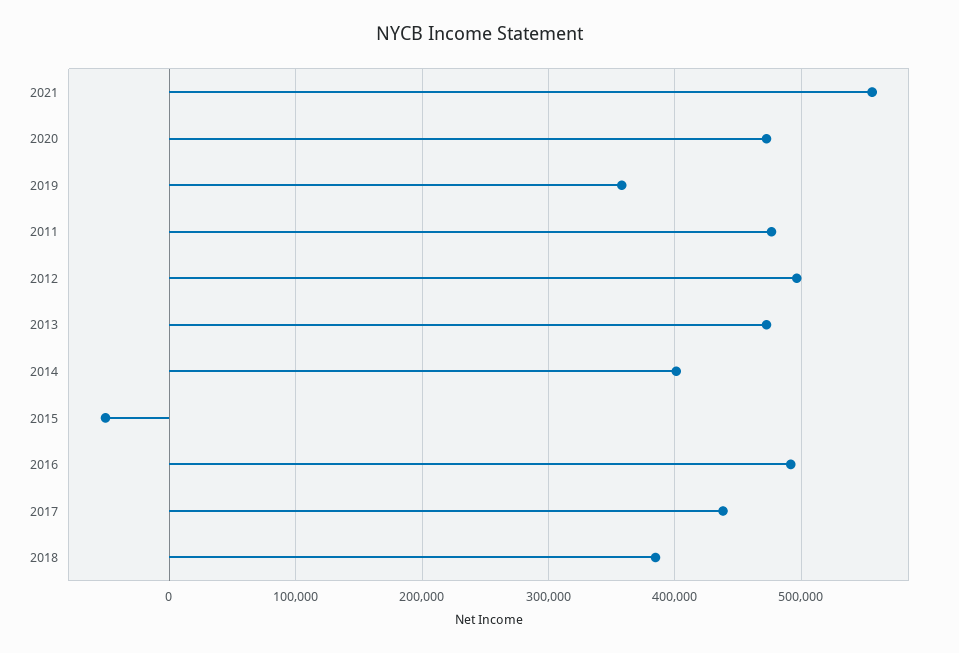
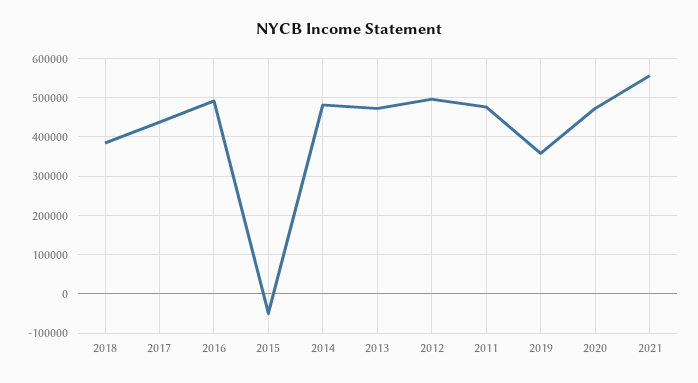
  {
    "2021": 560000,
    "2020": 470000,
    "2019": 360000,
    "2011": 480000,
    "2012": 500000,
    "2013": 470000,
-   "2014": 400000,
+   "2014": 480000,
    "2015": -50000,
    "2016": 490000,
    "2017": 440000,
    "2018": 380000
  }

